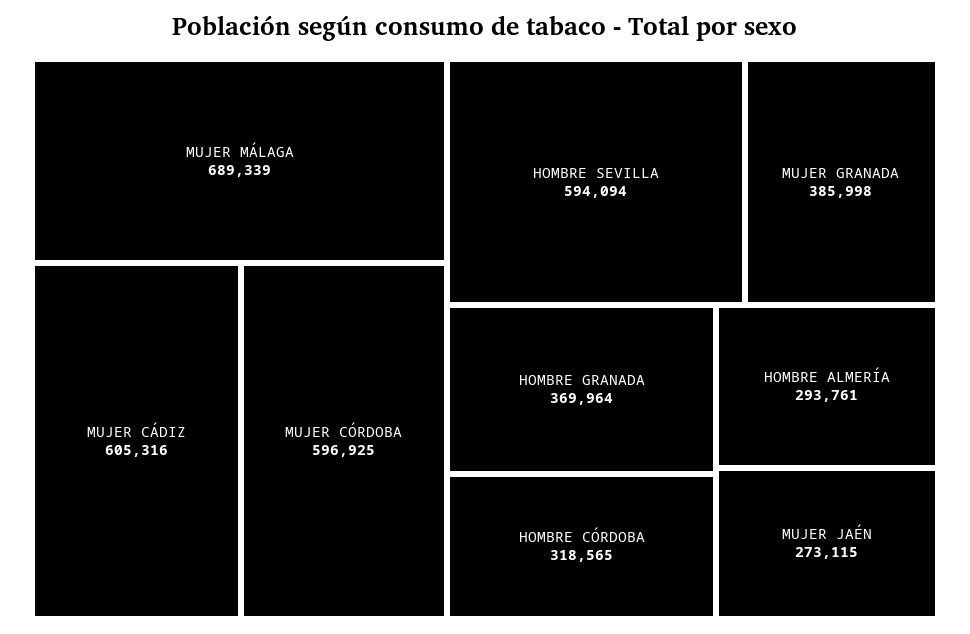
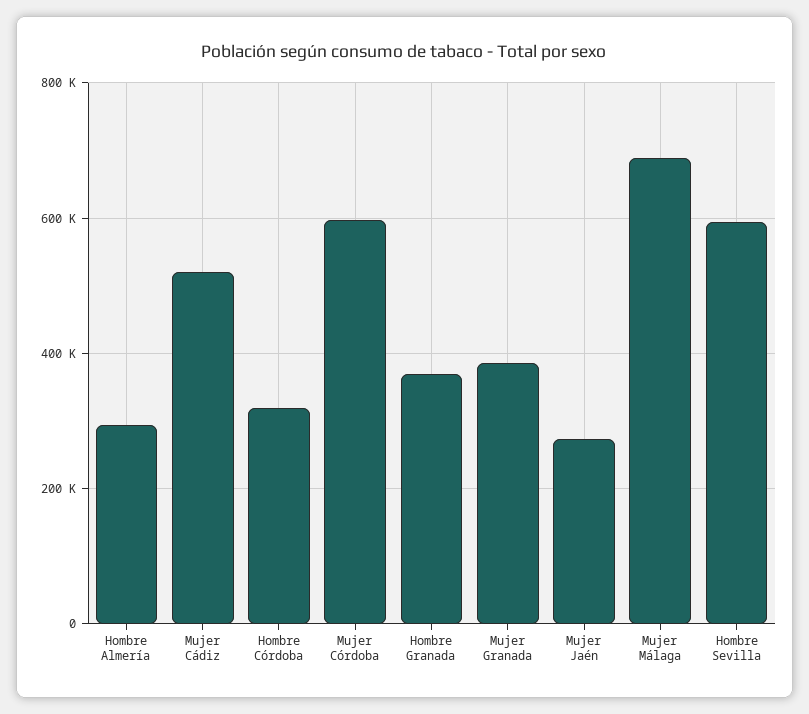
  {
    "MUJER MÁLAGA": 689339,
-   "MUJER CÁDIZ": 605316,
+   "MUJER CÁDIZ": 520000,
    "MUJER CÓRDOBA": 596925,
    "HOMBRE SEVILLA": 594094,
    "MUJER GRANADA": 385998,
    "HOMBRE GRANADA": 369964,
    "HOMBRE CÓRDOBA": 318565,
    "HOMBRE ALMERÍA": 293761,
    "MUJER JAÉN": 273115
  }

